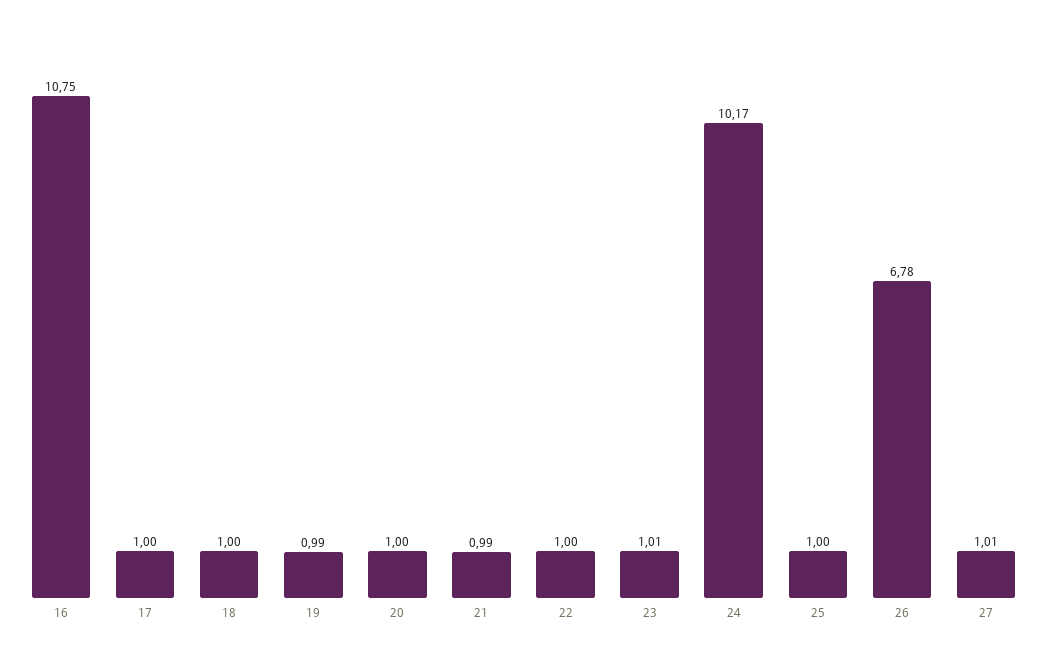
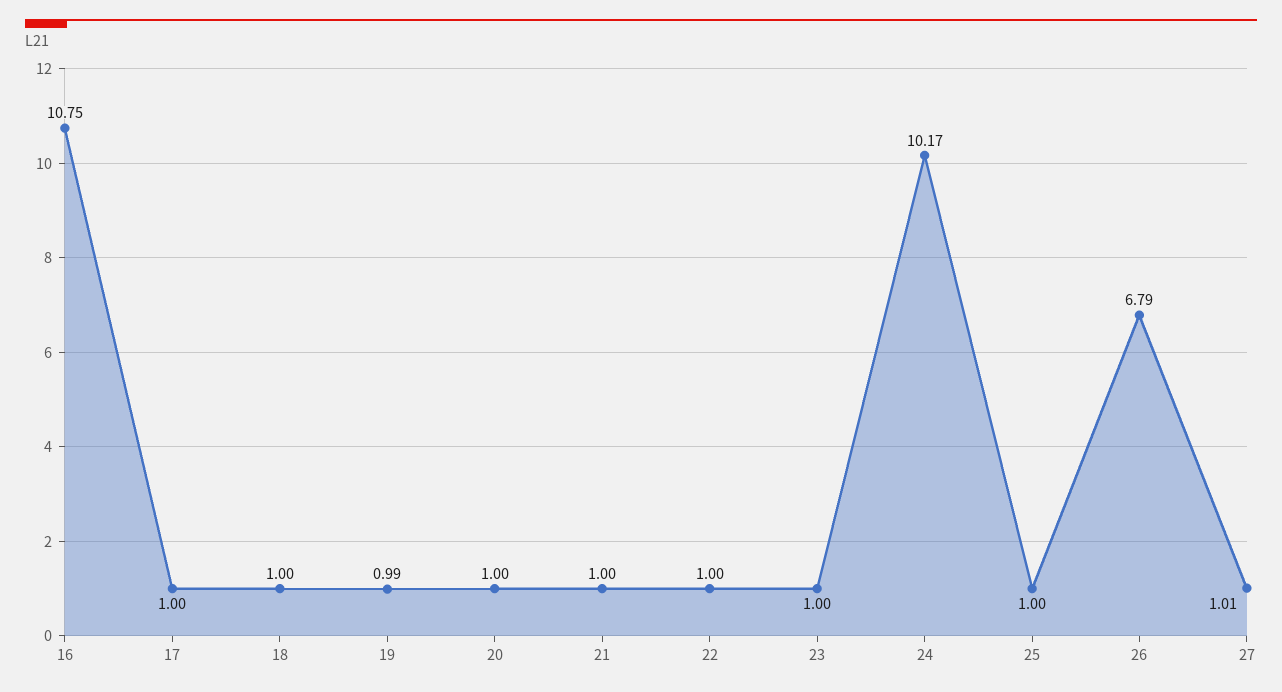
  {
    "16": 10.75,
    "17": 1,
    "18": 1,
    "19": 0.99,
    "20": 1,
-   "21": 0.99,
+   "21": 1,
    "22": 1,
-   "23": 1.01,
+   "23": 1,
    "24": 10.17,
    "25": 1,
-   "26": 6.78,
+   "26": 6.79,
    "27": 1.01
  }

